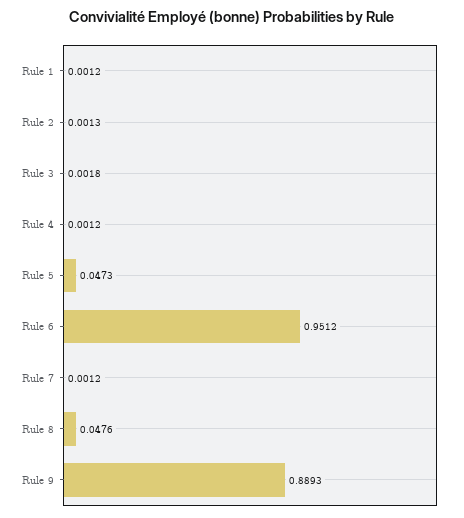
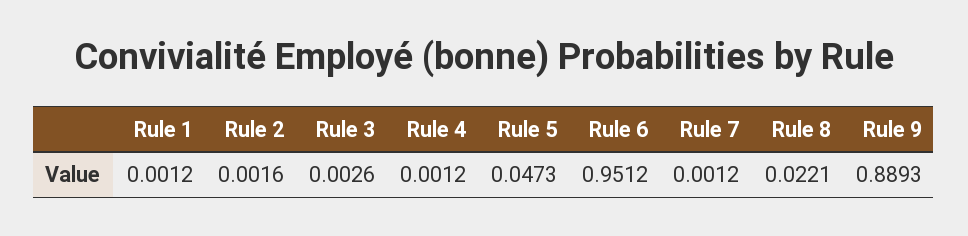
  {
    "Rule 1": 0.0012,
-   "Rule 2": 0.0013,
+   "Rule 2": 0.0016,
-   "Rule 3": 0.0018,
+   "Rule 3": 0.0026,
    "Rule 4": 0.0012,
    "Rule 5": 0.0473,
    "Rule 6": 0.9512,
    "Rule 7": 0.0012,
-   "Rule 8": 0.0476,
+   "Rule 8": 0.0221,
    "Rule 9": 0.8893
  }

